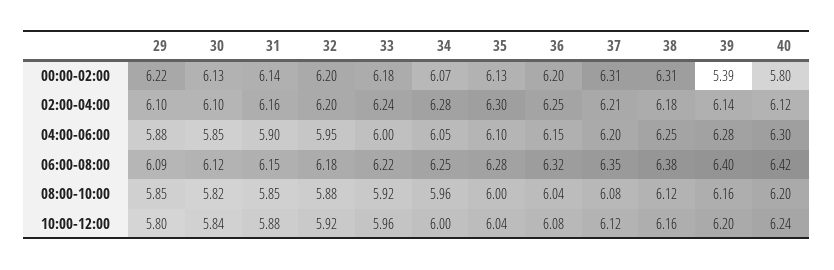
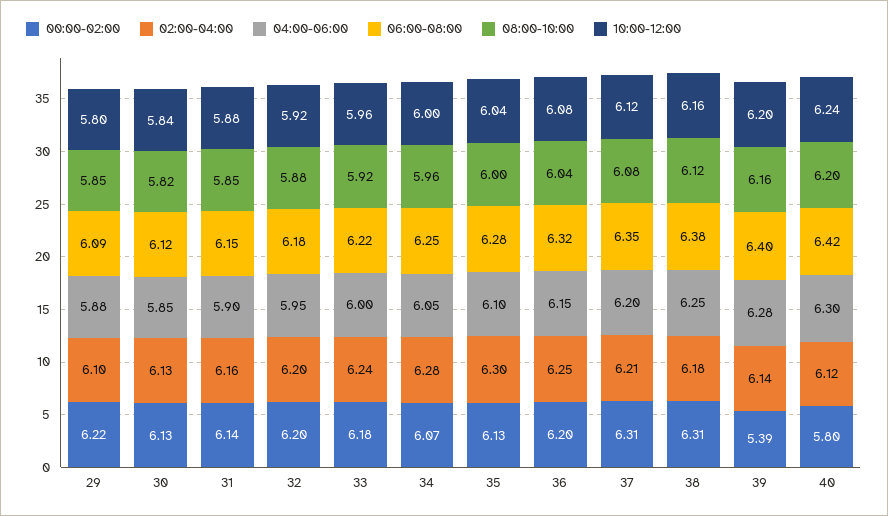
  {
    "00:00-02:00": {
      "29": 6.22,
      "30": 6.13,
      "31": 6.14,
      "32": 6.2,
      "33": 6.18,
      "34": 6.07,
      "35": 6.13,
      "36": 6.2,
      "37": 6.31,
      "38": 6.31,
      "39": 5.39,
      "40": 5.8
    },
    "02:00-04:00": {
      "29": 6.1,
-     "30": 6.1,
+     "30": 6.13,
      "31": 6.16,
      "32": 6.2,
      "33": 6.24,
      "34": 6.28,
      "35": 6.3,
      "36": 6.25,
      "37": 6.21,
      "38": 6.18,
      "39": 6.14,
      "40": 6.12
    },
    "04:00-06:00": {
      "29": 5.88,
      "30": 5.85,
      "31": 5.9,
      "32": 5.95,
      "33": 6,
      "34": 6.05,
      "35": 6.1,
      "36": 6.15,
      "37": 6.2,
      "38": 6.25,
      "39": 6.28,
      "40": 6.3
    },
    "06:00-08:00": {
      "29": 6.09,
      "30": 6.12,
      "31": 6.15,
      "32": 6.18,
      "33": 6.22,
      "34": 6.25,
      "35": 6.28,
      "36": 6.32,
      "37": 6.35,
      "38": 6.38,
      "39": 6.4,
      "40": 6.42
    },
    "08:00-10:00": {
      "29": 5.85,
      "30": 5.82,
      "31": 5.85,
      "32": 5.88,
      "33": 5.92,
      "34": 5.96,
      "35": 6,
      "36": 6.04,
      "37": 6.08,
      "38": 6.12,
      "39": 6.16,
      "40": 6.2
    },
    "10:00-12:00": {
      "29": 5.8,
      "30": 5.84,
      "31": 5.88,
      "32": 5.92,
      "33": 5.96,
      "34": 6,
      "35": 6.04,
      "36": 6.08,
      "37": 6.12,
      "38": 6.16,
      "39": 6.2,
      "40": 6.24
    }
  }

